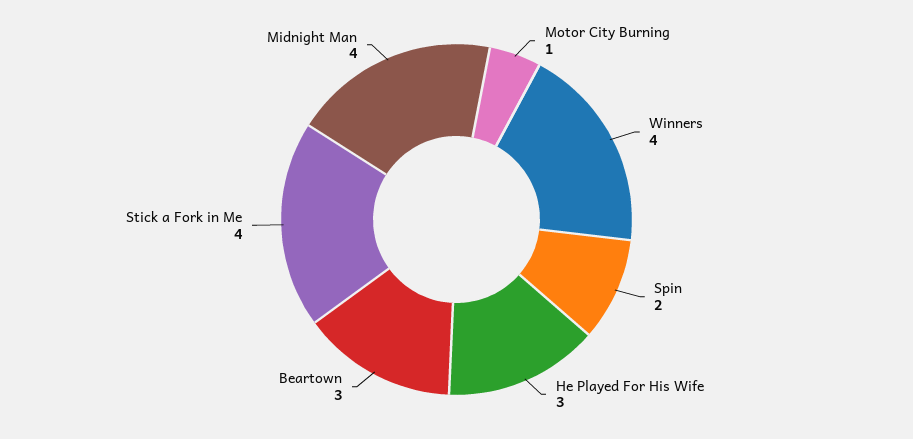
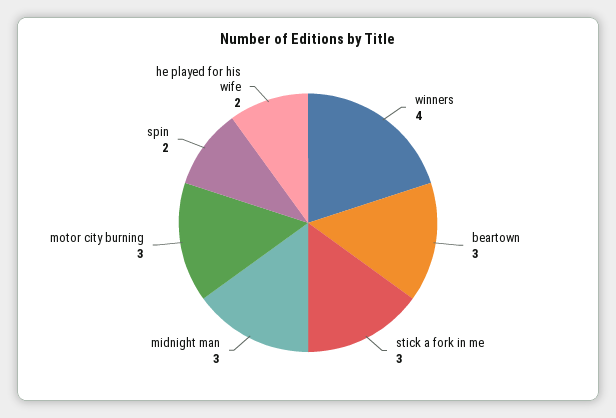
  {
-   "Motor City Burning": 1,
+   "Motor City Burning": 3,
    "Winners": 4,
    "Spin": 2,
-   "He Played For His Wife": 3,
+   "He Played For His Wife": 2,
    "Beartown": 3,
-   "Stick a Fork in Me": 4,
+   "Stick a Fork in Me": 3,
-   "Midnight Man": 4
+   "Midnight Man": 3
  }

